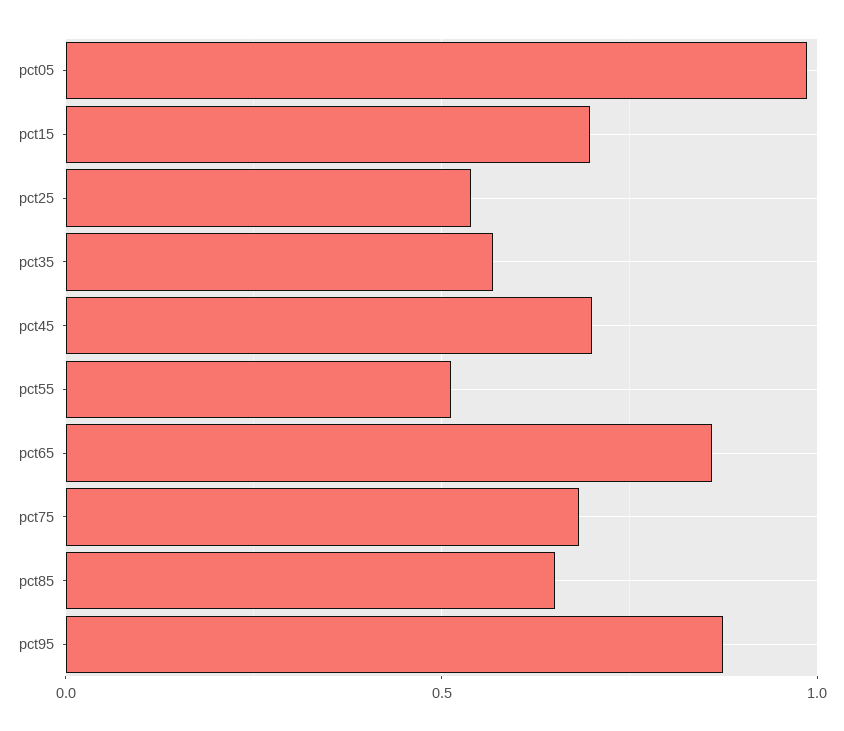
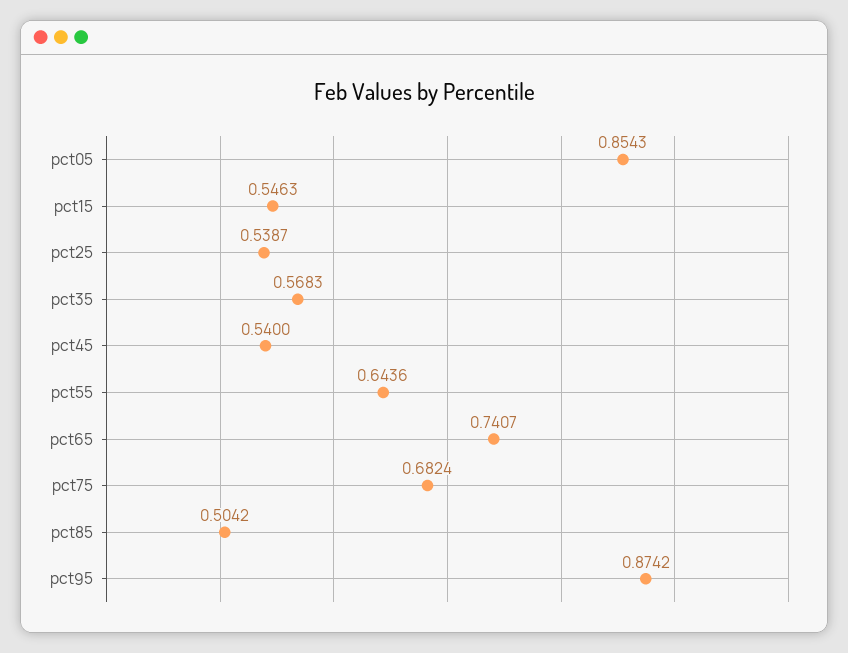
  {
-   "pct05": 1,
+   "pct05": 0.8543,
-   "pct15": 0.7,
+   "pct15": 0.5463,
    "pct25": 0.5387,
    "pct35": 0.5683,
-   "pct45": 0.7,
+   "pct45": 0.54,
-   "pct55": 0.5,
+   "pct55": 0.6436,
-   "pct65": 0.85,
+   "pct65": 0.7407,
    "pct75": 0.6824,
-   "pct85": 0.65,
+   "pct85": 0.5042,
    "pct95": 0.8742
  }

